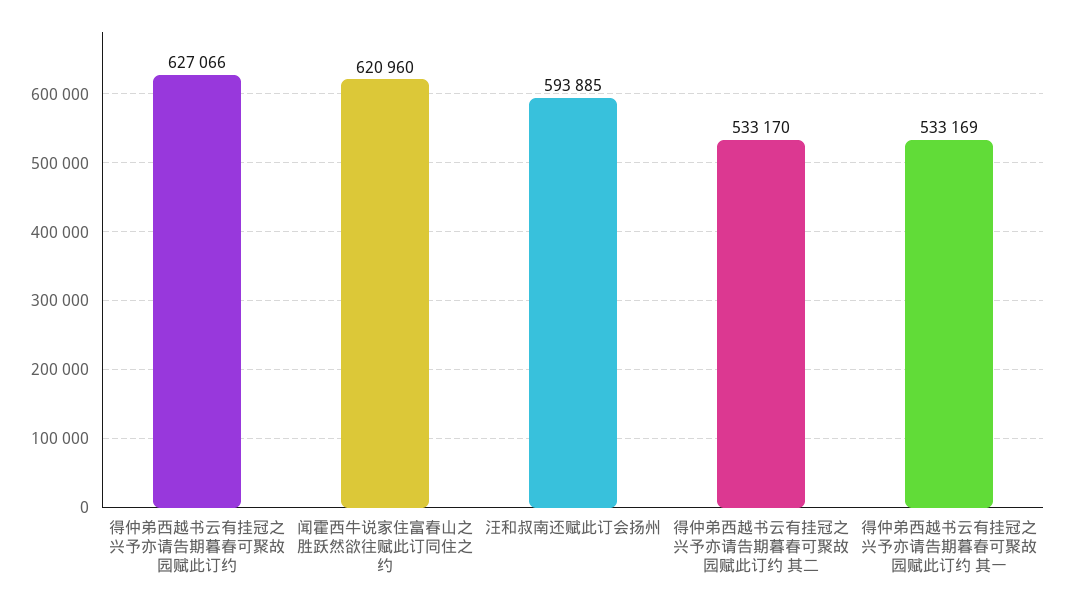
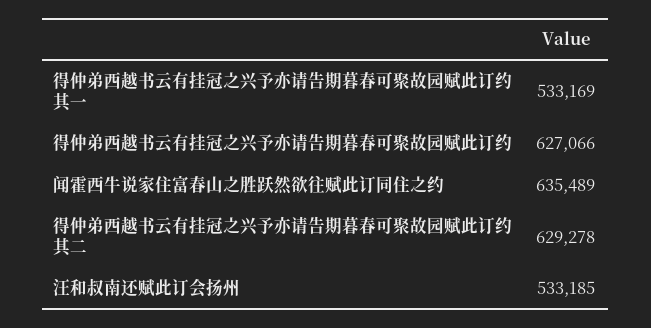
  {
    "得仲弟西越书云有挂冠之兴予亦请告期暮春可聚故园赋此订约": 627066,
-   "闻霍西牛说家住富春山之胜跃然欲往赋此订同住之约": 620960,
+   "闻霍西牛说家住富春山之胜跃然欲往赋此订同住之约": 635489,
-   "汪和叔南还赋此订会扬州": 593885,
+   "汪和叔南还赋此订会扬州": 533185,
-   "得仲弟西越书云有挂冠之兴予亦请告期暮春可聚故园赋此订约 其二": 533170,
+   "得仲弟西越书云有挂冠之兴予亦请告期暮春可聚故园赋此订约 其二": 629278,
    "得仲弟西越书云有挂冠之兴予亦请告期暮春可聚故园赋此订约 其一": 533169
  }

